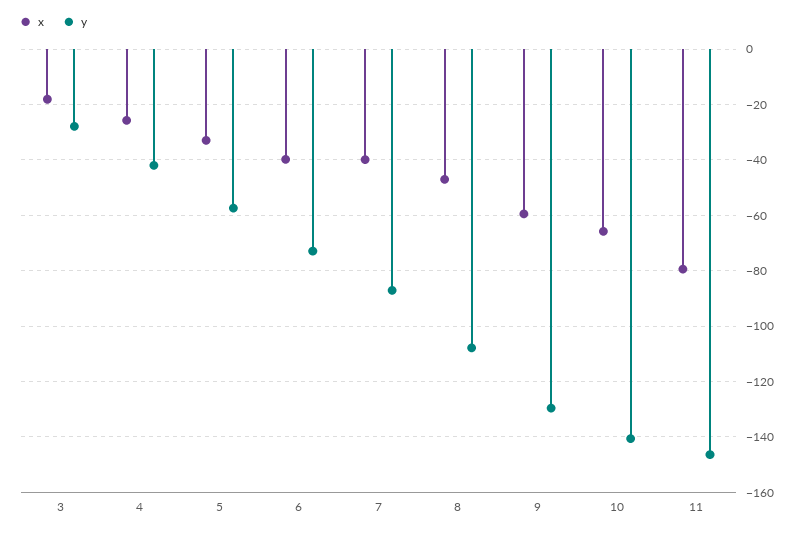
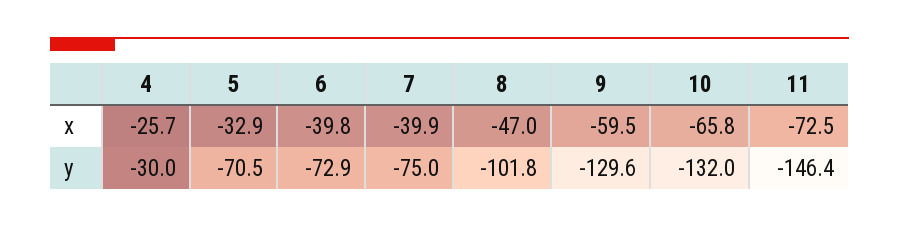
  {
    "x": {
-     "3": -17.5,
      "4": -25.7,
      "5": -32.9,
      "6": -39.8,
      "7": -39.9,
      "8": -47,
      "9": -59.5,
      "10": -65.8,
-     "11": -80
+     "11": -72.5
    },
    "y": {
-     "3": -27.5,
-     "4": -42.5,
+     "4": -30,
-     "5": -57.5,
+     "5": -70.5,
      "6": -72.9,
-     "7": -87.5,
+     "7": -75,
-     "8": -107.5,
+     "8": -101.8,
      "9": -129.6,
-     "10": -140,
+     "10": -132,
      "11": -146.4
    }
  }

